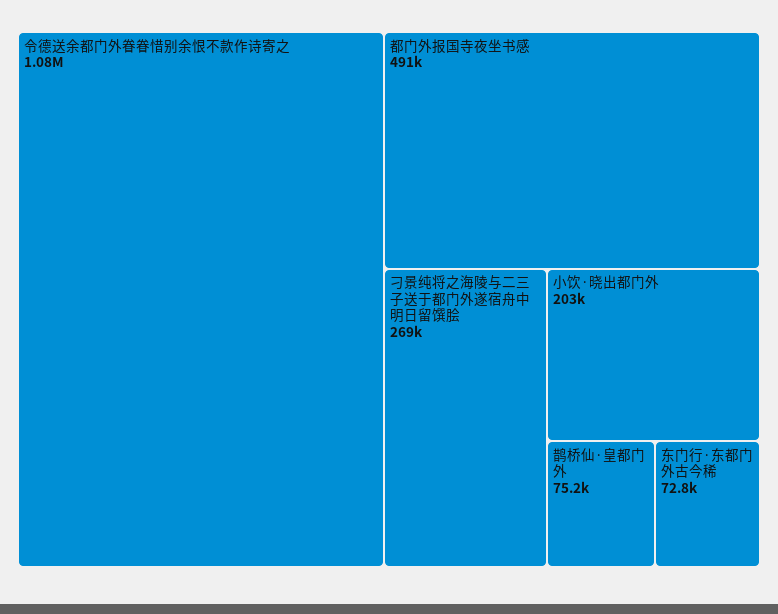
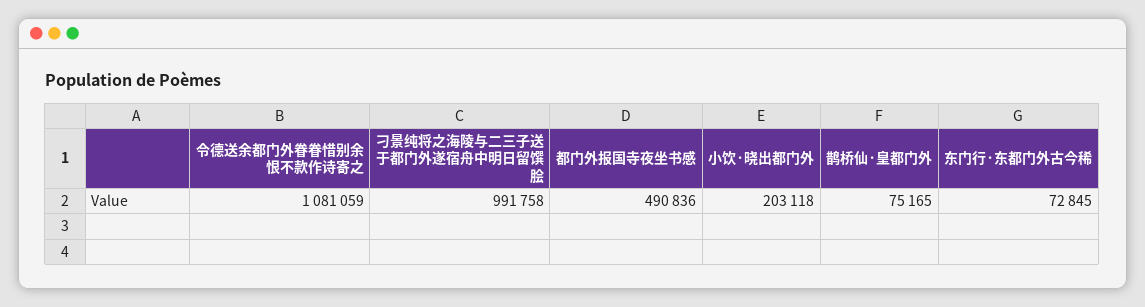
  {
    "令德送余都门外眷眷惜别余恨不款作诗寄之": 1081059,
    "都门外报国寺夜坐书感": 490836,
-   "刁景纯将之海陵与二三子送于都门外遂宿舟中明日留馔脍": 269000,
+   "刁景纯将之海陵与二三子送于都门外遂宿舟中明日留馔脍": 991758,
    "小饮·晓出都门外": 203118,
    "鹊桥仙·皇都门外": 75165,
    "东门行·东都门外古今稀": 72845
  }

